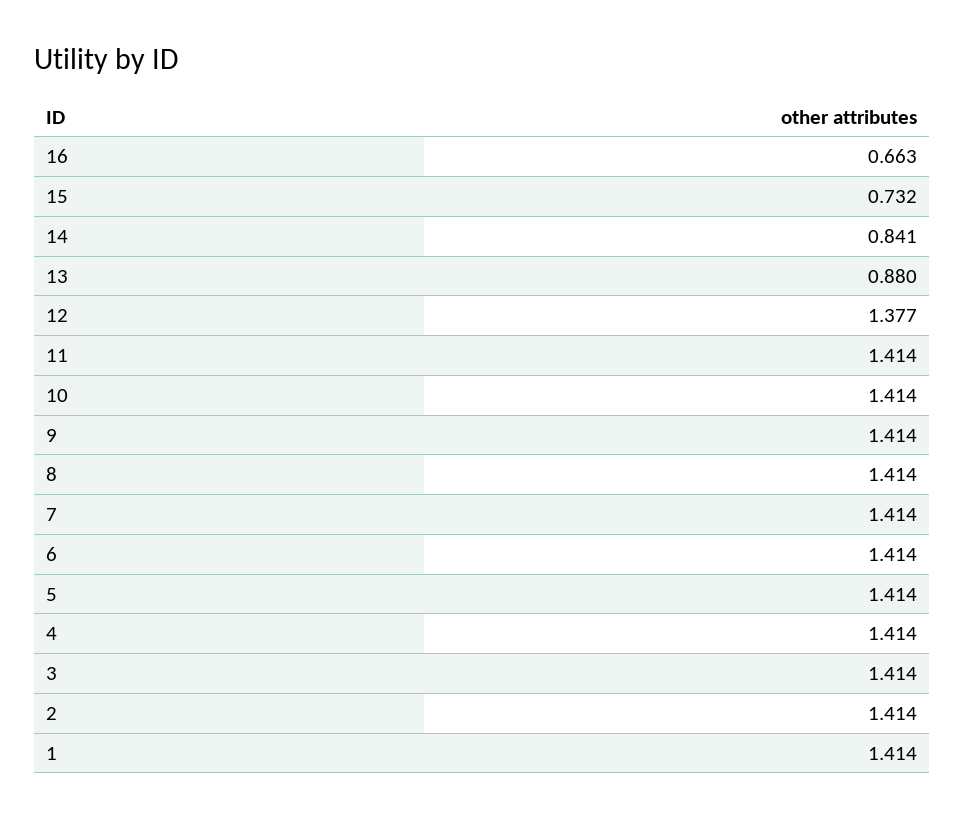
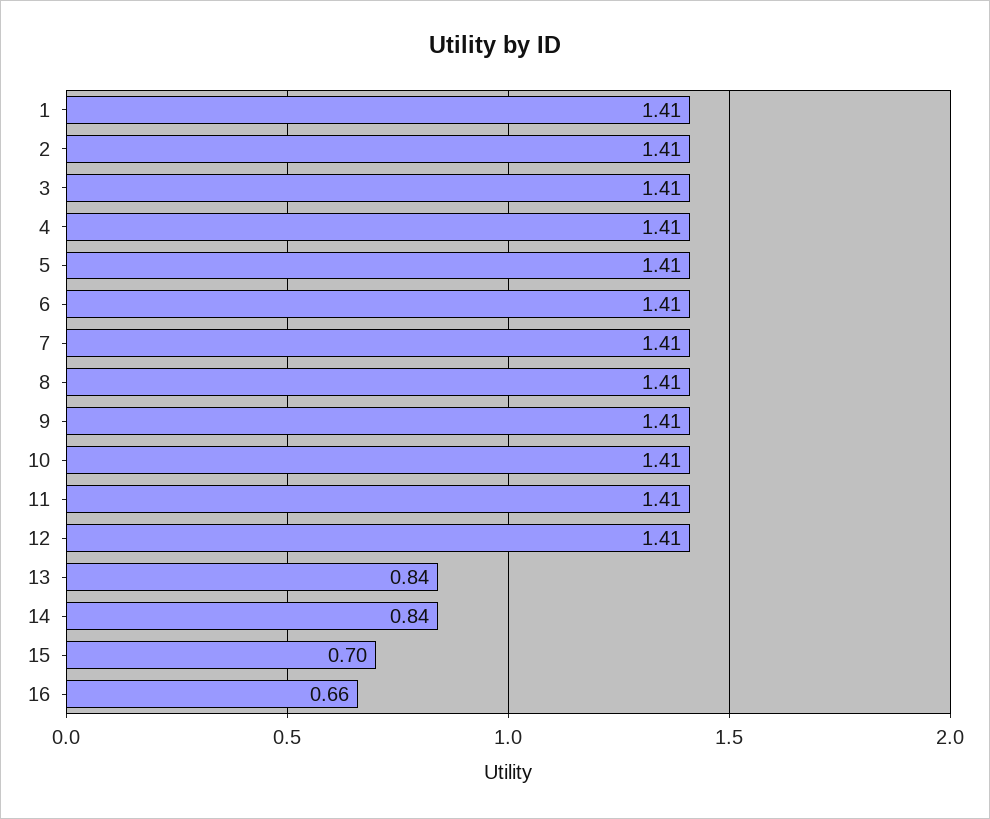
  {
    "16": 0.663,
-   "15": 0.732,
+   "15": 0.7,
    "14": 0.841,
-   "13": 0.88,
+   "13": 0.84,
-   "12": 1.377,
+   "12": 1.41,
    "11": 1.414,
    "10": 1.414,
    "9": 1.414,
    "8": 1.414,
    "7": 1.414,
    "6": 1.414,
    "5": 1.414,
    "4": 1.414,
    "3": 1.414,
    "2": 1.414,
    "1": 1.414
  }

